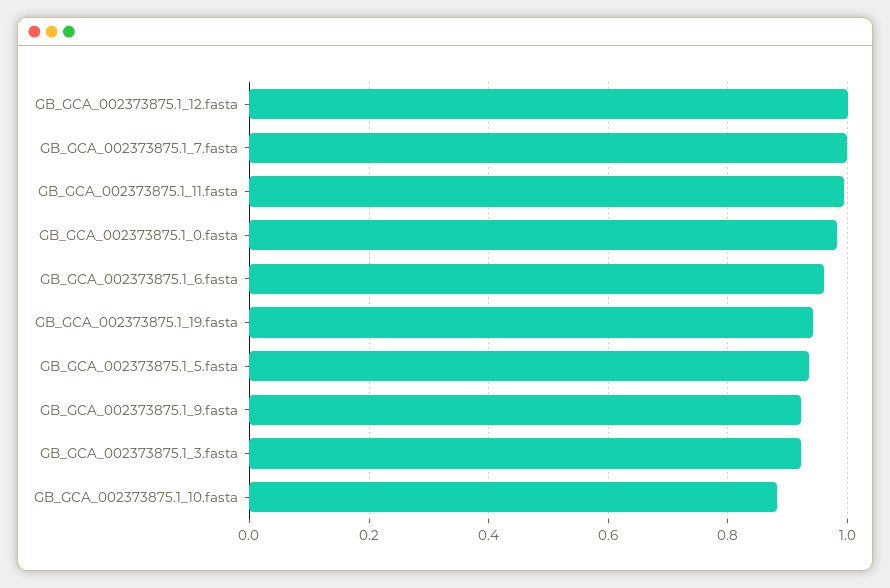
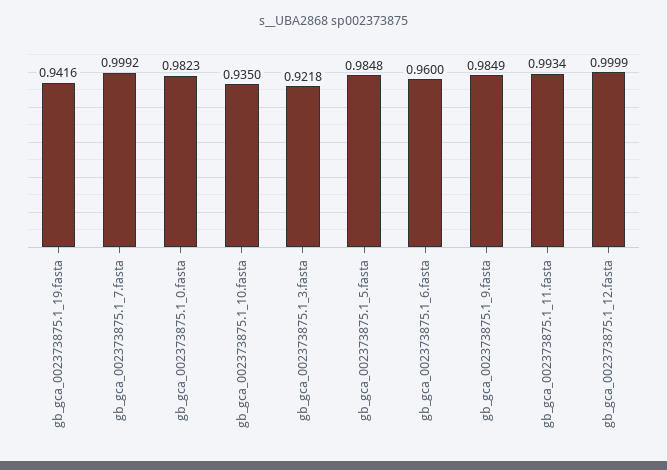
  {
    "GB_GCA_002373875.1_12.fasta": 0.9999,
    "GB_GCA_002373875.1_7.fasta": 0.9992,
    "GB_GCA_002373875.1_11.fasta": 0.9934,
    "GB_GCA_002373875.1_0.fasta": 0.9823,
    "GB_GCA_002373875.1_6.fasta": 0.96,
    "GB_GCA_002373875.1_19.fasta": 0.9416,
-   "GB_GCA_002373875.1_5.fasta": 0.94,
+   "GB_GCA_002373875.1_5.fasta": 0.9848,
-   "GB_GCA_002373875.1_9.fasta": 0.92,
+   "GB_GCA_002373875.1_9.fasta": 0.9849,
    "GB_GCA_002373875.1_3.fasta": 0.9218,
-   "GB_GCA_002373875.1_10.fasta": 0.88
+   "GB_GCA_002373875.1_10.fasta": 0.935
  }

